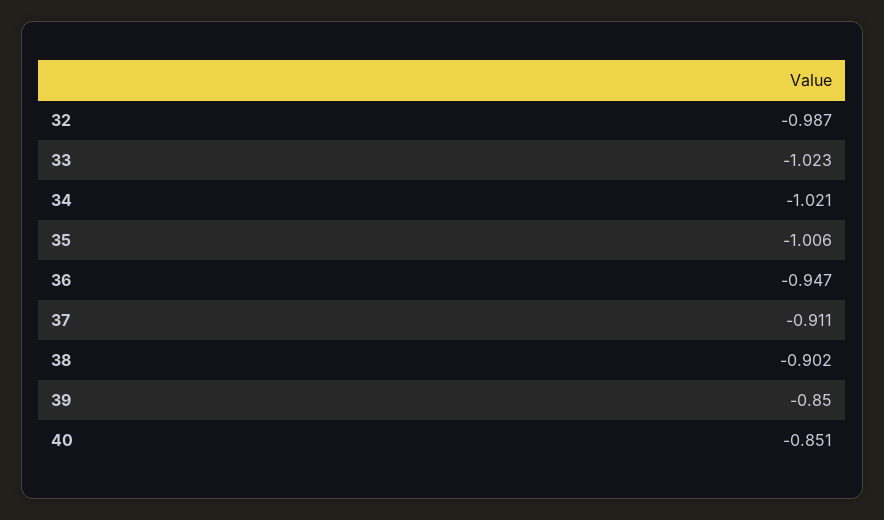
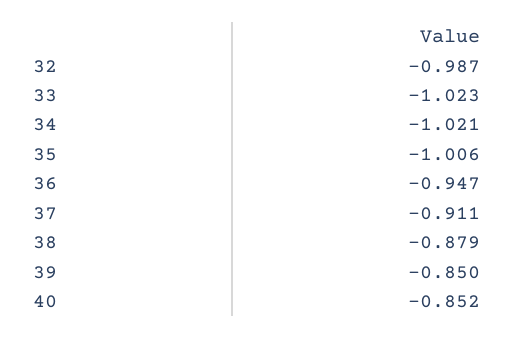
  {
    "32": -0.987,
    "33": -1.023,
    "34": -1.021,
    "35": -1.006,
    "36": -0.947,
    "37": -0.911,
-   "38": -0.902,
+   "38": -0.879,
    "39": -0.85,
-   "40": -0.851
+   "40": -0.852
  }

